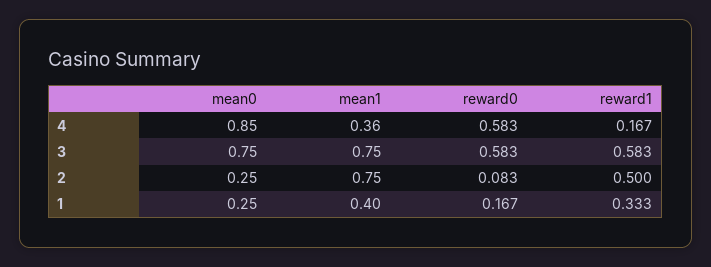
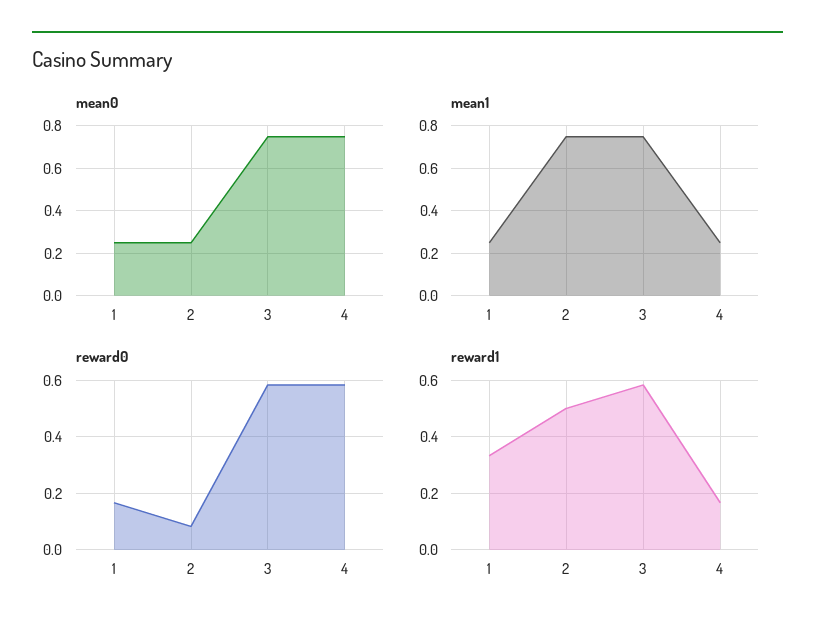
  {
    "mean0": {
-     "4": 0.85,
+     "4": 0.75,
      "3": 0.75,
      "2": 0.25,
      "1": 0.25
    },
    "mean1": {
-     "4": 0.36,
+     "4": 0.25,
      "3": 0.75,
      "2": 0.75,
-     "1": 0.4
+     "1": 0.25
    },
    "reward0": {
      "4": 0.583,
      "3": 0.583,
      "2": 0.083,
      "1": 0.167
    },
    "reward1": {
      "4": 0.167,
      "3": 0.583,
      "2": 0.5,
      "1": 0.333
    }
  }

